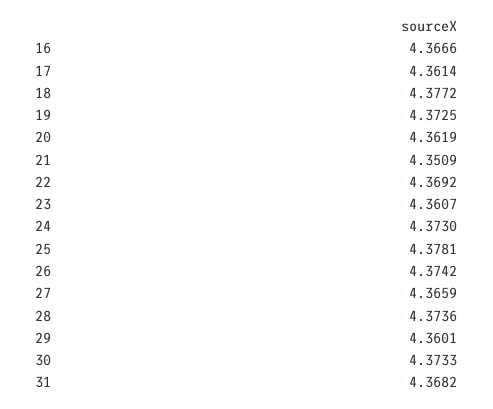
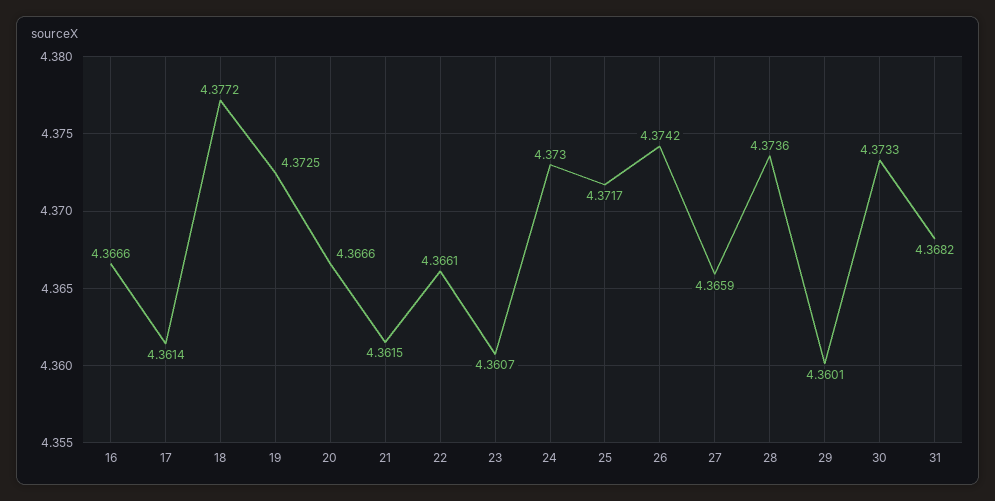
  {
    "16": 4.3666,
    "17": 4.3614,
    "18": 4.3772,
    "19": 4.3725,
-   "20": 4.3619,
+   "20": 4.3666,
-   "21": 4.3509,
+   "21": 4.3615,
-   "22": 4.3692,
+   "22": 4.3661,
    "23": 4.3607,
    "24": 4.373,
-   "25": 4.3781,
+   "25": 4.3717,
    "26": 4.3742,
    "27": 4.3659,
    "28": 4.3736,
    "29": 4.3601,
    "30": 4.3733,
    "31": 4.3682
  }

